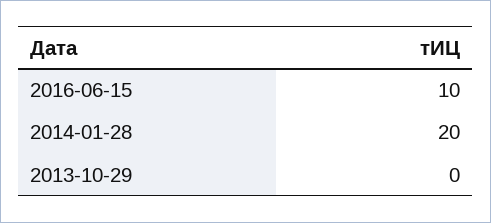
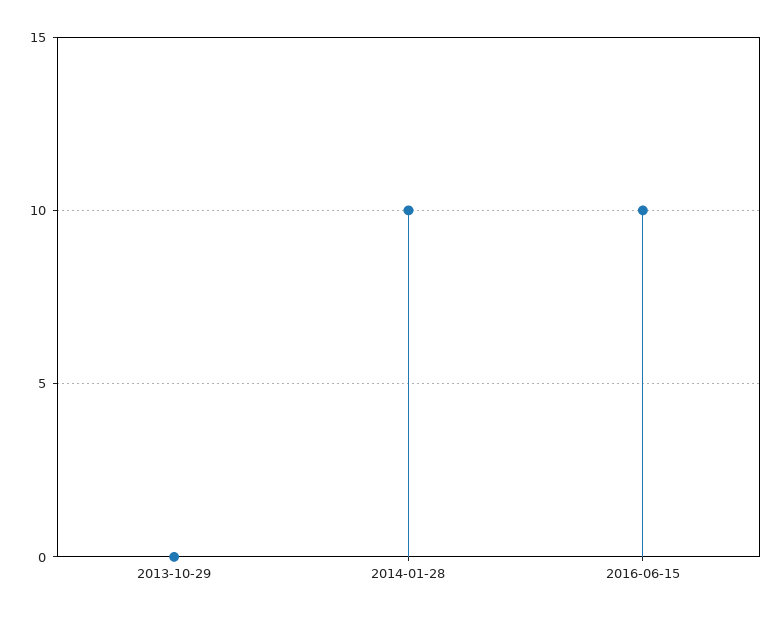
  {
    "2016-06-15": 10,
-   "2014-01-28": 20,
+   "2014-01-28": 10,
    "2013-10-29": 0
  }

